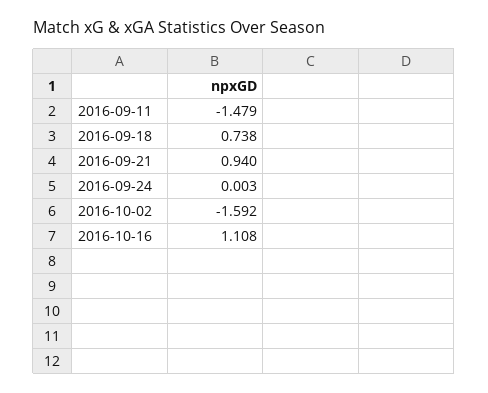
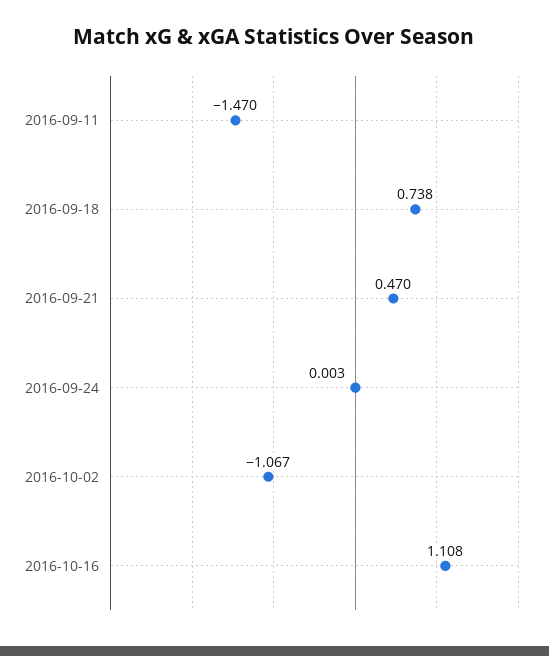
  {
-   "2016-09-11": -1.479,
+   "2016-09-11": -1.47,
    "2016-09-18": 0.738,
-   "2016-09-21": 0.94,
+   "2016-09-21": 0.47,
    "2016-09-24": 0.003,
-   "2016-10-02": -1.592,
+   "2016-10-02": -1.067,
    "2016-10-16": 1.108
  }

